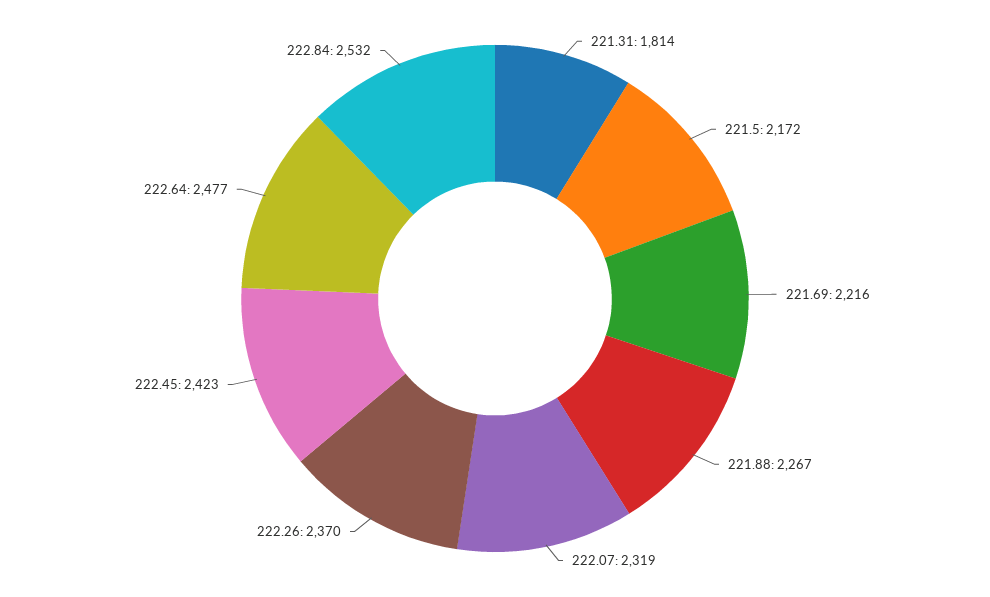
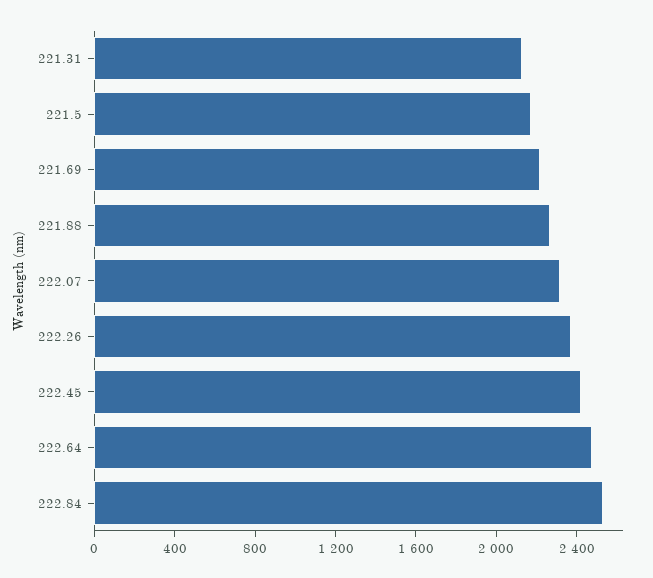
  {
-   "221.31": 1814,
+   "221.31": 2100,
    "221.5": 2172,
    "221.69": 2216,
    "221.88": 2267,
    "222.07": 2319,
    "222.26": 2370,
    "222.45": 2423,
    "222.64": 2477,
    "222.84": 2532
  }

